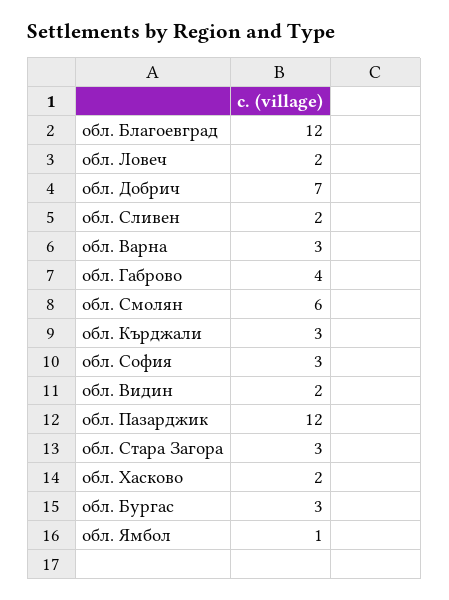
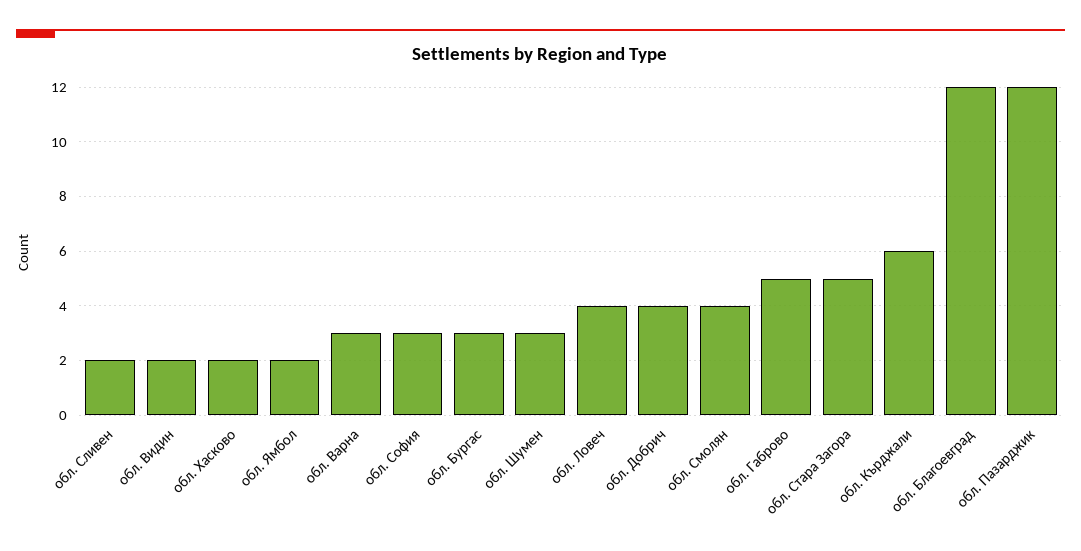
  {
    "обл. Благоевград": 12,
-   "обл. Ловеч": 2,
+   "обл. Ловеч": 4,
-   "обл. Добрич": 7,
+   "обл. Добрич": 4,
    "обл. Сливен": 2,
    "обл. Варна": 3,
-   "обл. Габрово": 4,
+   "обл. Габрово": 5,
-   "обл. Смолян": 6,
+   "обл. Смолян": 4,
-   "обл. Кърджали": 3,
+   "обл. Кърджали": 6,
    "обл. София": 3,
    "обл. Видин": 2,
    "обл. Пазарджик": 12,
-   "обл. Стара Загора": 3,
+   "обл. Стара Загора": 5,
    "обл. Хасково": 2,
    "обл. Бургас": 3,
-   "обл. Ямбол": 1
+   "обл. Ямбол": 2,
+   "обл. Шумен": 3
  }

